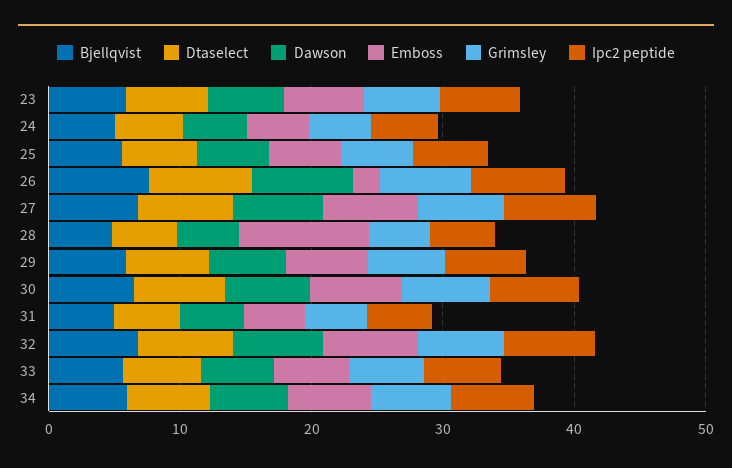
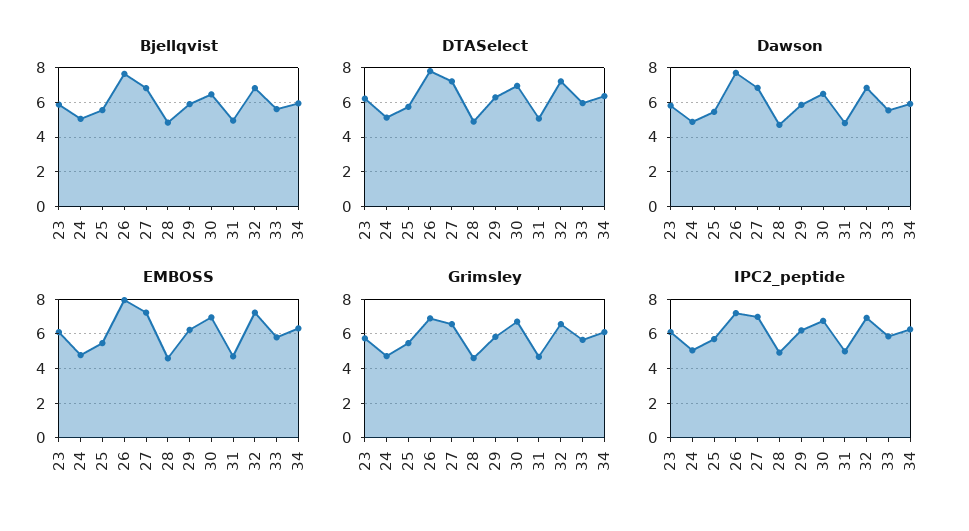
  {
    "Bjellqvist": {
      "23": 6,
      "24": 5,
      "25": 5.5,
      "26": 7.5,
      "27": 7,
      "28": 5,
      "29": 6,
      "30": 6.5,
      "31": 5,
      "32": 7,
      "33": 5.5,
      "34": 6
    },
    "Dtaselect": {
      "23": 6,
      "24": 5,
      "25": 6,
      "26": 8,
      "27": 7,
      "28": 5,
      "29": 6.5,
      "30": 7,
      "31": 5,
      "32": 7,
      "33": 6,
      "34": 6.5
    },
    "Dawson": {
      "23": 6,
      "24": 5,
      "25": 5.5,
      "26": 7.5,
      "27": 7,
      "28": 4.5,
      "29": 6,
      "30": 6.5,
      "31": 5,
      "32": 7,
      "33": 5.5,
      "34": 6
    },
    "Emboss": {
      "23": 6,
      "24": 5,
      "25": 5.5,
-     "26": 2,
+     "26": 8,
      "27": 7,
-     "28": 10,
+     "28": 4.5,
      "29": 6,
      "30": 7,
      "31": 4.5,
      "32": 7,
      "33": 6,
      "34": 6.5
    },
    "Grimsley": {
      "23": 5.5,
      "24": 4.5,
      "25": 5.5,
      "26": 7,
      "27": 6.5,
      "28": 4.5,
      "29": 6,
      "30": 6.5,
      "31": 4.5,
      "32": 6.5,
      "33": 5.5,
      "34": 6
    },
    "Ipc2 peptide": {
      "23": 6,
      "24": 5,
      "25": 5.5,
      "26": 7,
      "27": 7,
      "28": 5,
      "29": 6,
      "30": 7,
      "31": 5,
      "32": 7,
      "33": 6,
      "34": 6.5
    }
  }

